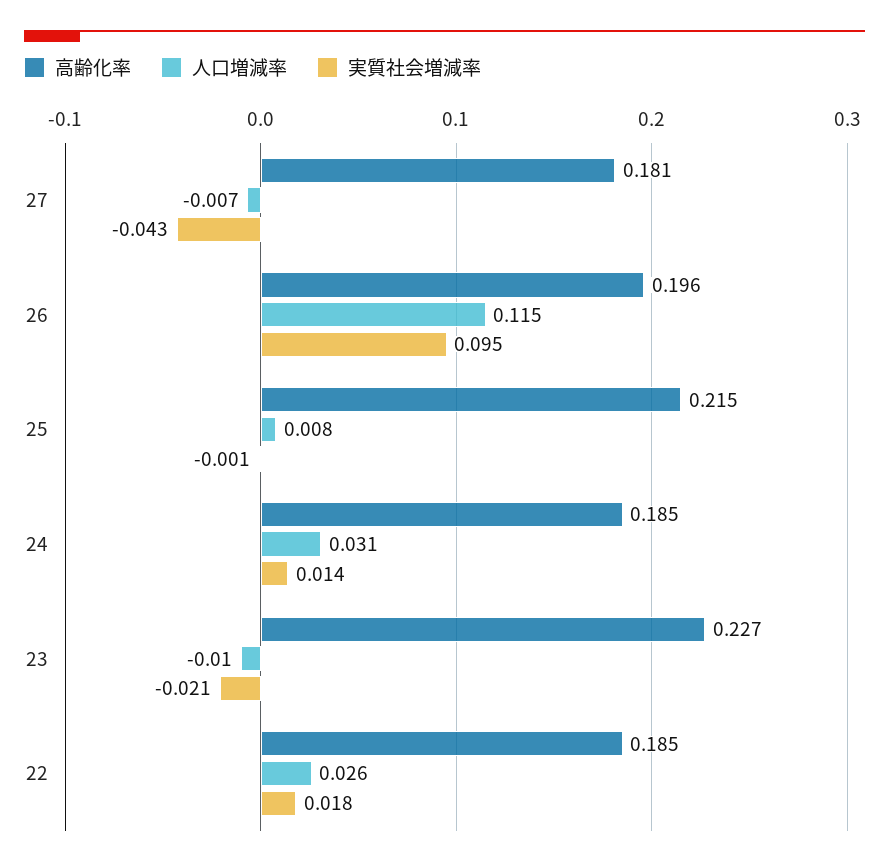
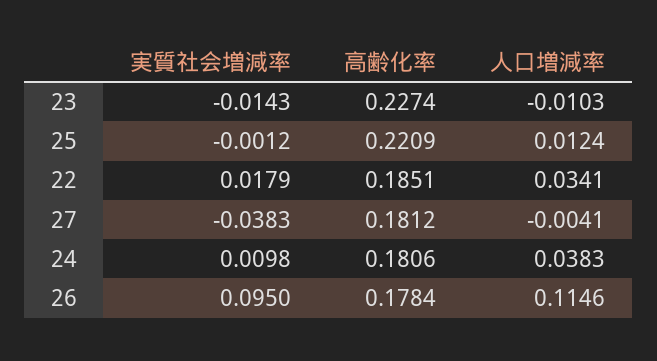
  {
    "高齢化率": {
      "27": 0.1812,
-     "26": 0.196,
+     "26": 0.1784,
-     "25": 0.215,
+     "25": 0.2209,
-     "24": 0.185,
+     "24": 0.1806,
      "23": 0.2274,
      "22": 0.1851
    },
    "人口増減率": {
-     "27": -0.007,
+     "27": -0.0041,
      "26": 0.1146,
-     "25": 0.008,
+     "25": 0.0124,
-     "24": 0.031,
+     "24": 0.0383,
      "23": -0.0103,
-     "22": 0.026
+     "22": 0.0341
    },
    "実質社会増減率": {
-     "27": -0.043,
+     "27": -0.0383,
      "26": 0.095,
      "25": -0.0012,
-     "24": 0.014,
+     "24": 0.0098,
-     "23": -0.021,
+     "23": -0.0143,
      "22": 0.0179
    }
  }

